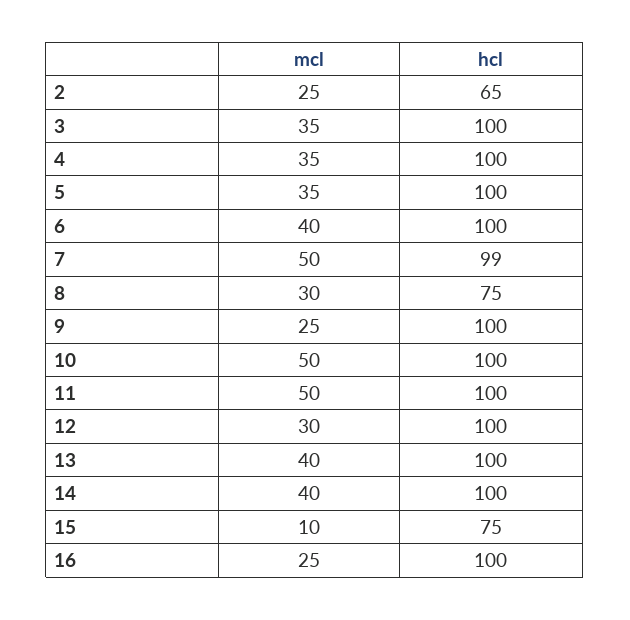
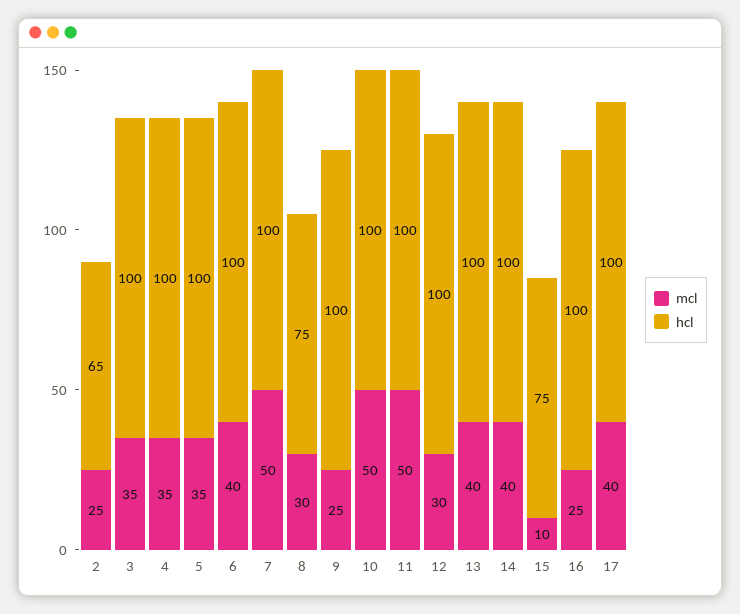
  {
    "mcl": {
      "2": 25,
      "3": 35,
      "4": 35,
      "5": 35,
      "6": 40,
      "7": 50,
      "8": 30,
      "9": 25,
      "10": 50,
      "11": 50,
      "12": 30,
      "13": 40,
      "14": 40,
      "15": 10,
-     "16": 25
+     "16": 25,
+     "17": 40
    },
    "hcl": {
      "2": 65,
      "3": 100,
      "4": 100,
      "5": 100,
      "6": 100,
-     "7": 99,
+     "7": 100,
      "8": 75,
      "9": 100,
      "10": 100,
      "11": 100,
      "12": 100,
      "13": 100,
      "14": 100,
      "15": 75,
-     "16": 100
+     "16": 100,
+     "17": 100
    }
  }

